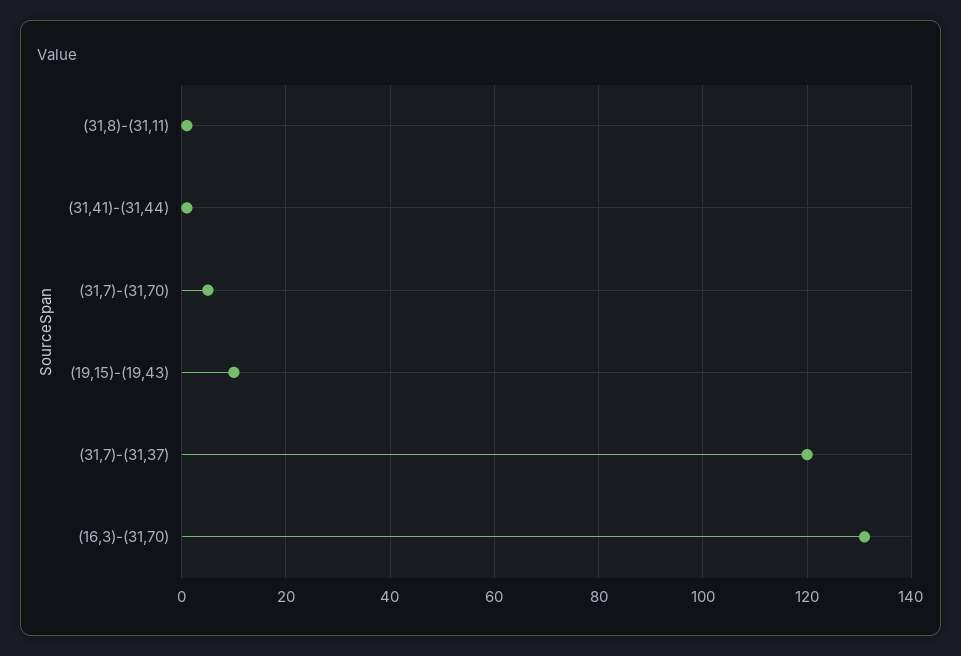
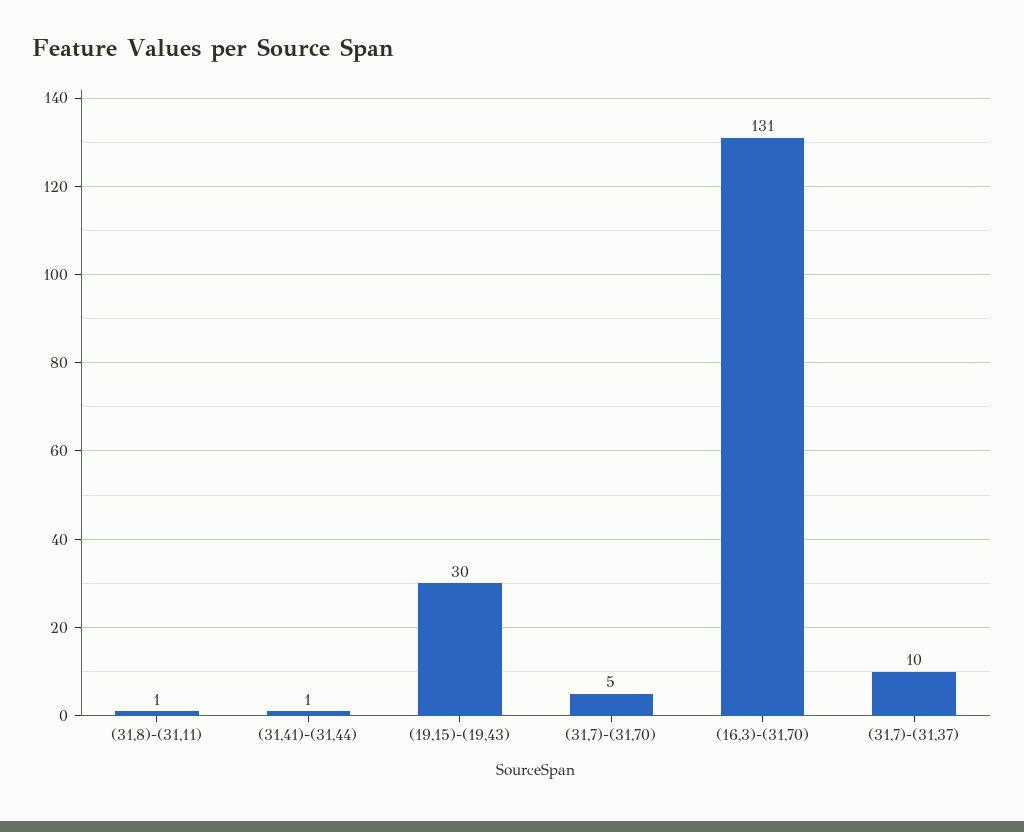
  {
    "(31,8)-(31,11)": 1,
    "(31,41)-(31,44)": 1,
    "(31,7)-(31,70)": 5,
-   "(19,15)-(19,43)": 10,
+   "(19,15)-(19,43)": 30,
-   "(31,7)-(31,37)": 120,
+   "(31,7)-(31,37)": 10,
    "(16,3)-(31,70)": 131
  }

